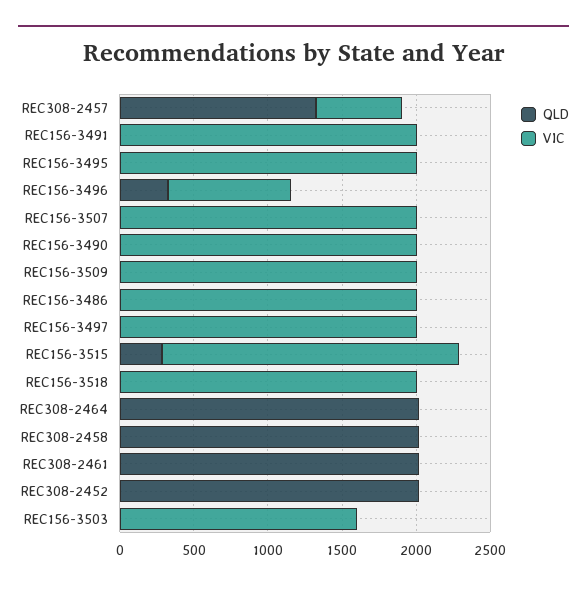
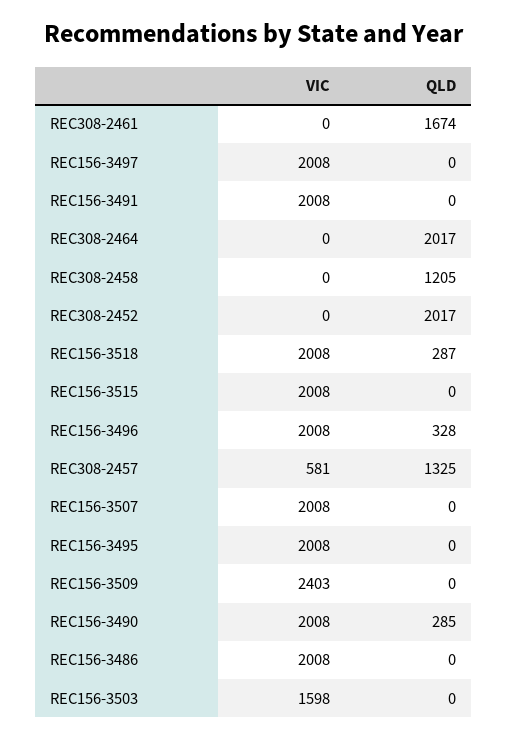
  {
    "QLD": {
      "REC308-2457": 1325,
      "REC156-3491": 0,
      "REC156-3495": 0,
      "REC156-3496": 328,
      "REC156-3507": 0,
-     "REC156-3490": 0,
+     "REC156-3490": 285,
      "REC156-3509": 0,
      "REC156-3486": 0,
      "REC156-3497": 0,
-     "REC156-3515": 300,
+     "REC156-3515": 0,
-     "REC156-3518": 0,
+     "REC156-3518": 287,
      "REC308-2464": 2017,
-     "REC308-2458": 2000,
+     "REC308-2458": 1205,
-     "REC308-2461": 2000,
+     "REC308-2461": 1674,
      "REC308-2452": 2017,
      "REC156-3503": 0
    },
    "VIC": {
      "REC308-2457": 581,
      "REC156-3491": 2008,
      "REC156-3495": 2008,
-     "REC156-3496": 800,
+     "REC156-3496": 2008,
      "REC156-3507": 2008,
      "REC156-3490": 2008,
-     "REC156-3509": 2000,
+     "REC156-3509": 2403,
      "REC156-3486": 2008,
      "REC156-3497": 2008,
      "REC156-3515": 2008,
      "REC156-3518": 2008,
      "REC308-2464": 0,
      "REC308-2458": 0,
      "REC308-2461": 0,
      "REC308-2452": 0,
      "REC156-3503": 1598
    }
  }

